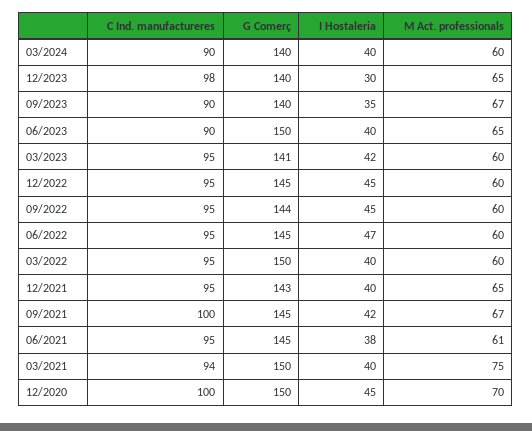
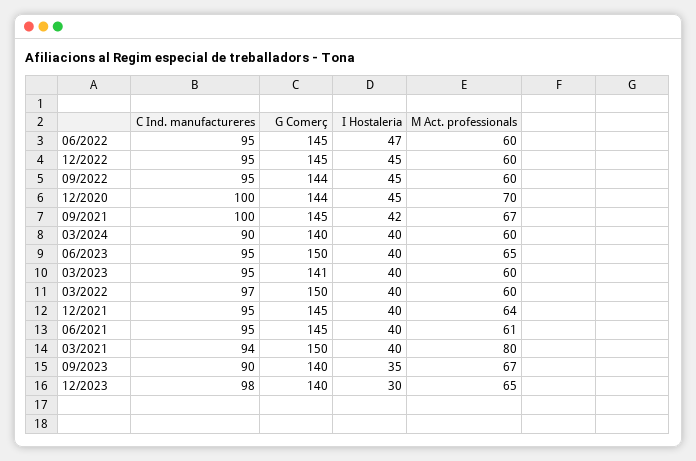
  {
    "C Ind. manufactureres": {
      "03/2024": 90,
      "12/2023": 98,
      "09/2023": 90,
-     "06/2023": 90,
+     "06/2023": 95,
      "03/2023": 95,
      "12/2022": 95,
      "09/2022": 95,
      "06/2022": 95,
-     "03/2022": 95,
+     "03/2022": 97,
      "12/2021": 95,
      "09/2021": 100,
      "06/2021": 95,
      "03/2021": 94,
      "12/2020": 100
    },
    "G Comerç": {
      "03/2024": 140,
      "12/2023": 140,
      "09/2023": 140,
      "06/2023": 150,
      "03/2023": 141,
      "12/2022": 145,
      "09/2022": 144,
      "06/2022": 145,
      "03/2022": 150,
-     "12/2021": 143,
+     "12/2021": 145,
      "09/2021": 145,
      "06/2021": 145,
      "03/2021": 150,
-     "12/2020": 150
+     "12/2020": 144
    },
    "I Hostaleria": {
      "03/2024": 40,
      "12/2023": 30,
      "09/2023": 35,
      "06/2023": 40,
-     "03/2023": 42,
+     "03/2023": 40,
      "12/2022": 45,
      "09/2022": 45,
      "06/2022": 47,
      "03/2022": 40,
      "12/2021": 40,
      "09/2021": 42,
-     "06/2021": 38,
+     "06/2021": 40,
      "03/2021": 40,
      "12/2020": 45
    },
    "M Act. professionals": {
      "03/2024": 60,
      "12/2023": 65,
      "09/2023": 67,
      "06/2023": 65,
      "03/2023": 60,
      "12/2022": 60,
      "09/2022": 60,
      "06/2022": 60,
      "03/2022": 60,
-     "12/2021": 65,
+     "12/2021": 64,
      "09/2021": 67,
      "06/2021": 61,
-     "03/2021": 75,
+     "03/2021": 80,
      "12/2020": 70
    }
  }

